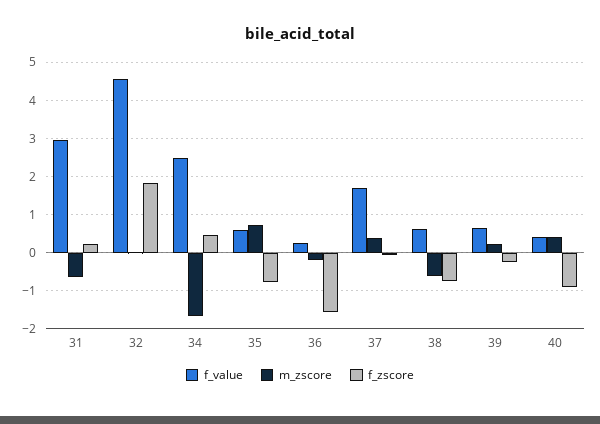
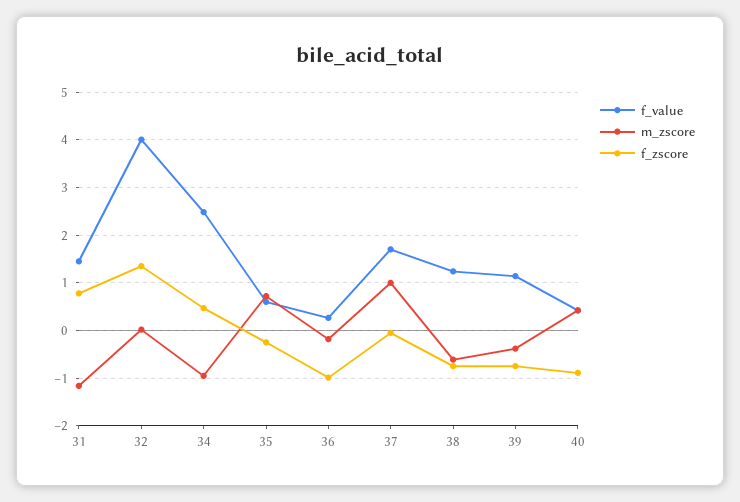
  {
    "f_value": {
-     "31": 3,
+     "31": 1.4,
-     "32": 4.6,
+     "32": 4,
      "34": 2.4,
      "35": 0.6,
      "36": 0.2,
      "37": 1.8,
-     "38": 0.6,
+     "38": 1.2,
-     "39": 0.6,
+     "39": 1.2,
      "40": 0.4
    },
    "m_zscore": {
-     "31": -0.6,
+     "31": -1.2,
      "32": 0,
-     "34": -1.6,
+     "34": -1,
      "35": 0.8,
      "36": -0.2,
-     "37": 0.4,
+     "37": 1,
      "38": -0.6,
-     "39": 0.2,
+     "39": -0.4,
      "40": 0.4
    },
    "f_zscore": {
-     "31": 0.2,
+     "31": 0.8,
-     "32": 1.8,
+     "32": 1.4,
      "34": 0.4,
-     "35": -0.8,
+     "35": -0.2,
-     "36": -1.6,
+     "36": -1,
      "37": 0,
      "38": -0.8,
-     "39": -0.2,
+     "39": -0.8,
      "40": -0.8
    }
  }

